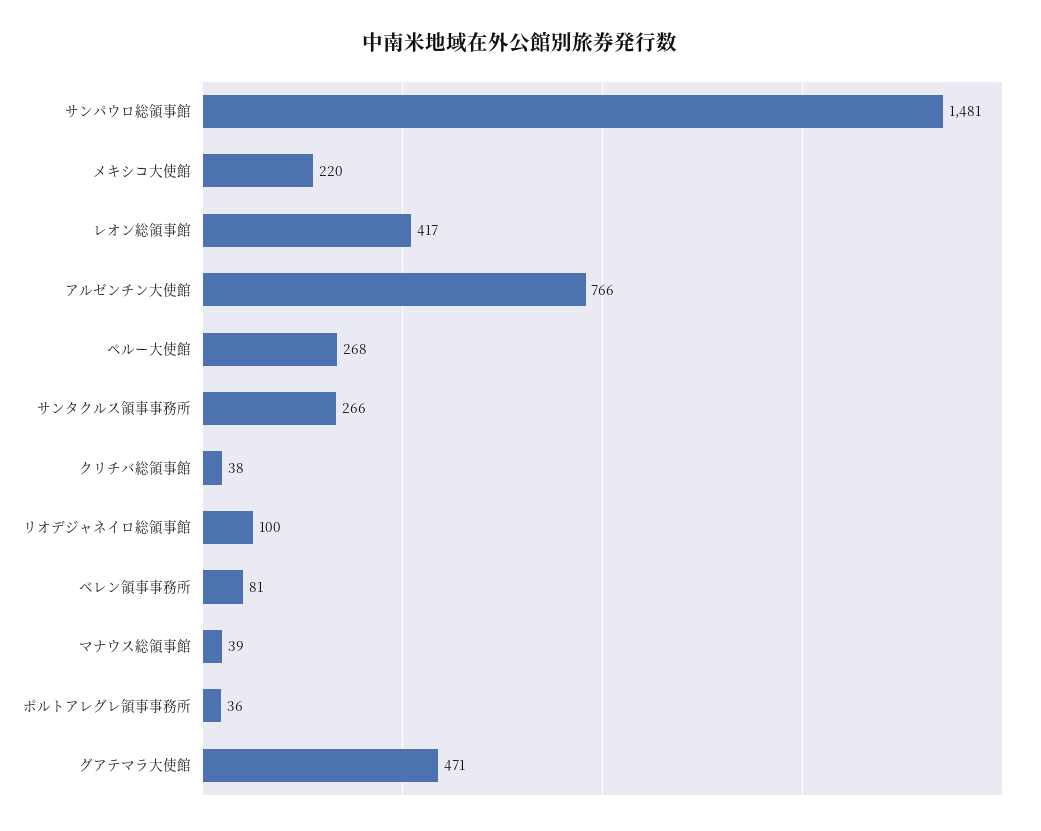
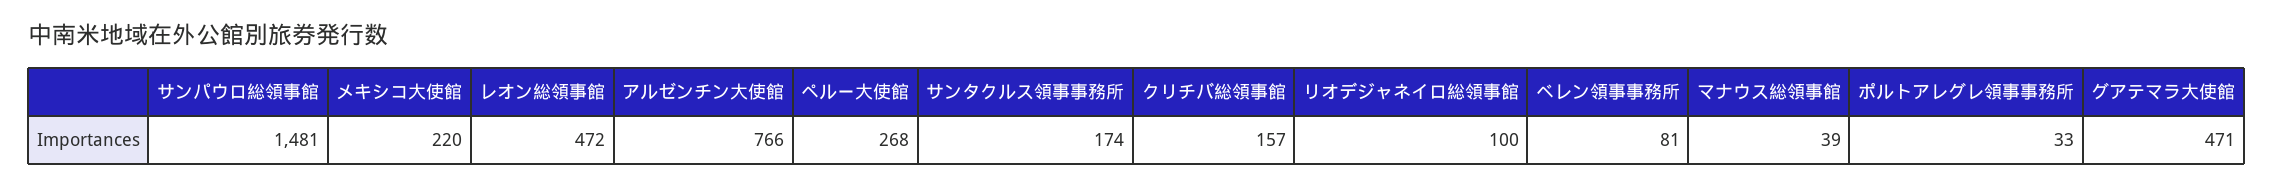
  {
    "サンパウロ総領事館": 1481,
    "メキシコ大使館": 220,
-   "レオン総領事館": 417,
+   "レオン総領事館": 472,
    "アルゼンチン大使館": 766,
    "ペルー大使館": 268,
-   "サンタクルス領事事務所": 266,
+   "サンタクルス領事事務所": 174,
-   "クリチバ総領事館": 38,
+   "クリチバ総領事館": 157,
    "リオデジャネイロ総領事館": 100,
    "ベレン領事事務所": 81,
    "マナウス総領事館": 39,
-   "ポルトアレグレ領事事務所": 36,
+   "ポルトアレグレ領事事務所": 33,
    "グアテマラ大使館": 471
  }

